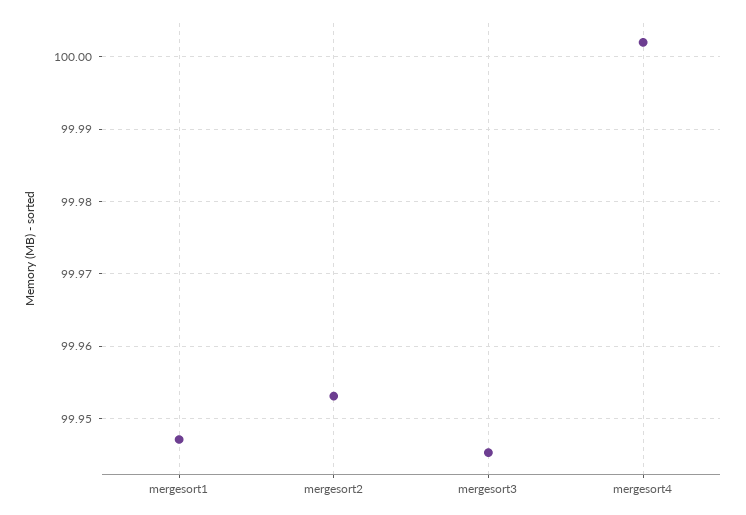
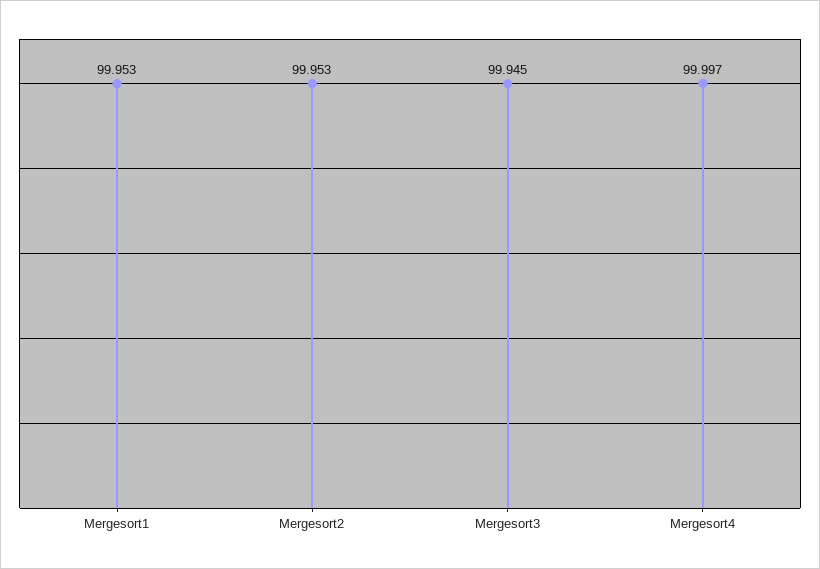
  {
-   "mergesort1": 99.947,
+   "mergesort1": 99.953,
    "mergesort2": 99.953,
    "mergesort3": 99.945,
-   "mergesort4": 100.002
+   "mergesort4": 99.997
  }

